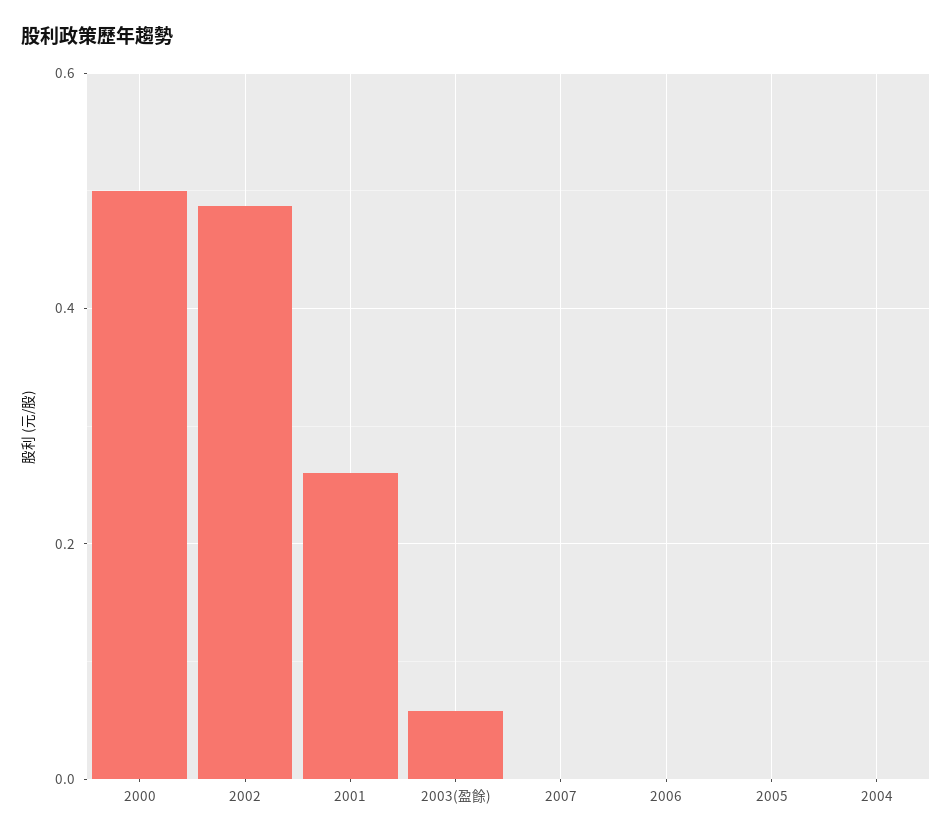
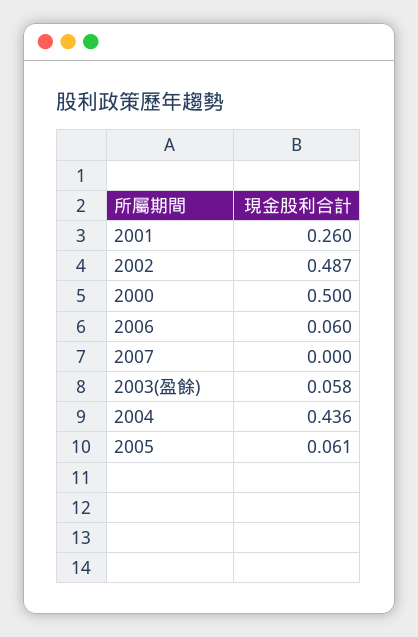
  {
    "2000": 0.5,
    "2002": 0.487,
    "2001": 0.26,
    "2003(盈餘)": 0.058,
    "2007": 0,
-   "2006": 0,
+   "2006": 0.06,
-   "2005": 0,
+   "2005": 0.061,
-   "2004": 0
+   "2004": 0.436
  }

